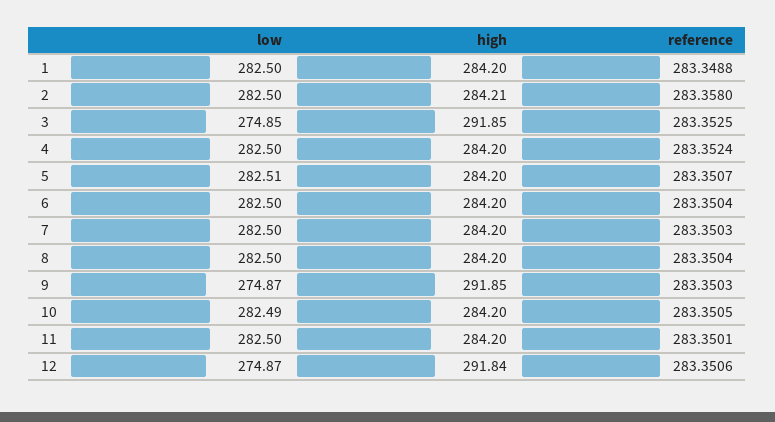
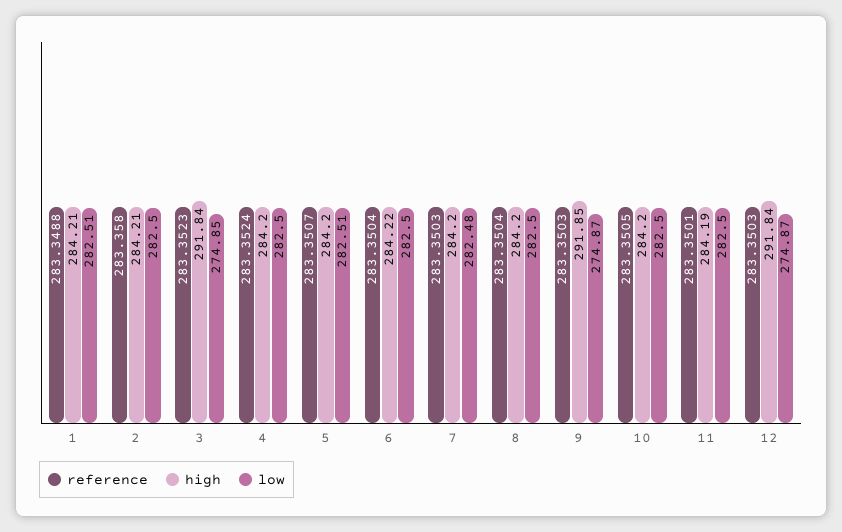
  {
    "low": {
-     "1": 282.5,
+     "1": 282.51,
      "2": 282.5,
      "3": 274.85,
      "4": 282.5,
      "5": 282.51,
      "6": 282.5,
-     "7": 282.5,
+     "7": 282.48,
      "8": 282.5,
      "9": 274.87,
-     "10": 282.49,
+     "10": 282.5,
      "11": 282.5,
      "12": 274.87
    },
    "high": {
-     "1": 284.2,
+     "1": 284.21,
      "2": 284.21,
-     "3": 291.85,
+     "3": 291.84,
      "4": 284.2,
      "5": 284.2,
-     "6": 284.2,
+     "6": 284.22,
      "7": 284.2,
      "8": 284.2,
      "9": 291.85,
      "10": 284.2,
-     "11": 284.2,
+     "11": 284.19,
      "12": 291.84
    },
    "reference": {
      "1": 283.3488,
      "2": 283.358,
-     "3": 283.3525,
+     "3": 283.3523,
      "4": 283.3524,
      "5": 283.3507,
      "6": 283.3504,
      "7": 283.3503,
      "8": 283.3504,
      "9": 283.3503,
      "10": 283.3505,
      "11": 283.3501,
-     "12": 283.3506
+     "12": 283.3503
    }
  }

